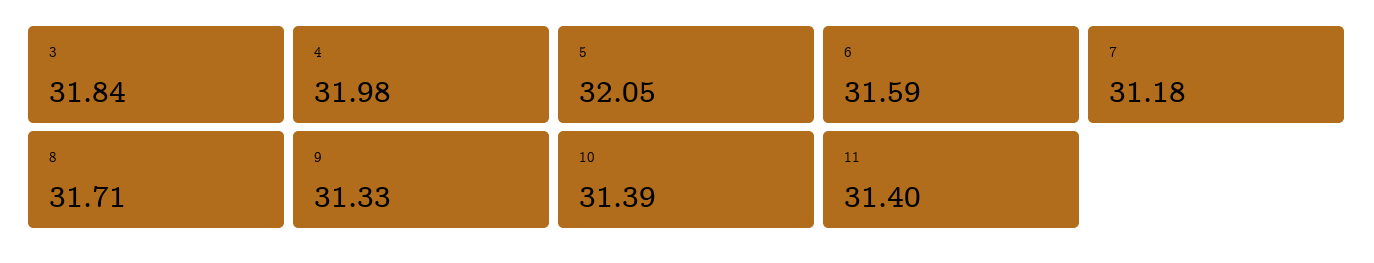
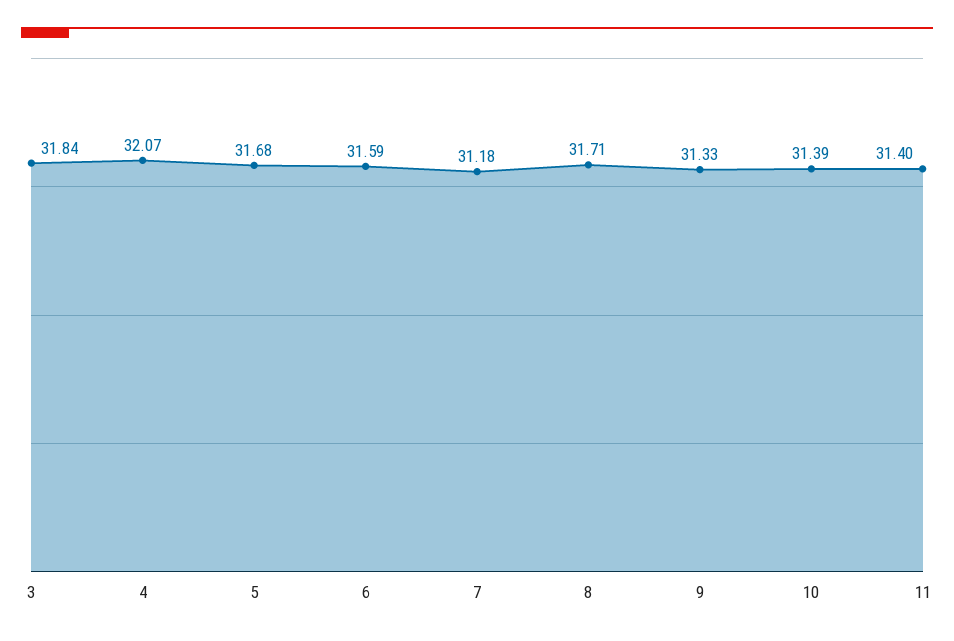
  {
    "3": 31.84,
-   "4": 31.98,
+   "4": 32.07,
-   "5": 32.05,
+   "5": 31.68,
    "6": 31.59,
    "7": 31.18,
    "8": 31.71,
    "9": 31.33,
    "10": 31.39,
    "11": 31.4
  }

